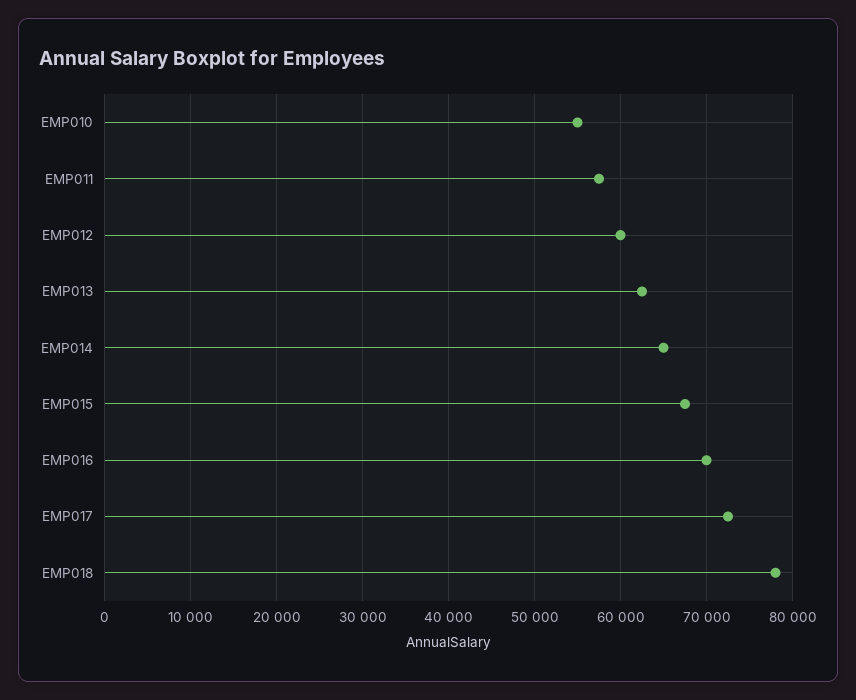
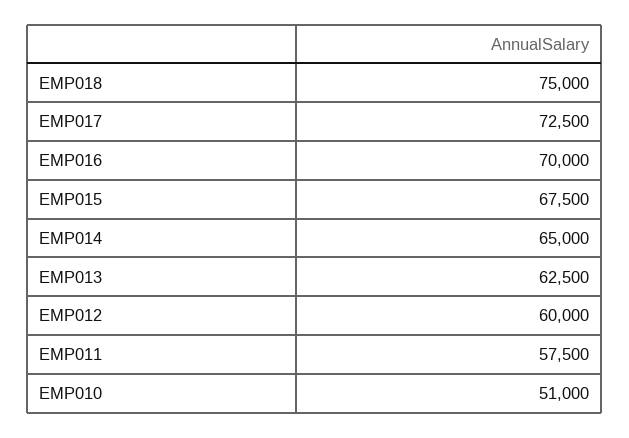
  {
-   "EMP010": 55000,
+   "EMP010": 51000,
    "EMP011": 57500,
    "EMP012": 60000,
    "EMP013": 62500,
    "EMP014": 65000,
    "EMP015": 67500,
    "EMP016": 70000,
    "EMP017": 72500,
-   "EMP018": 78000
+   "EMP018": 75000
  }

